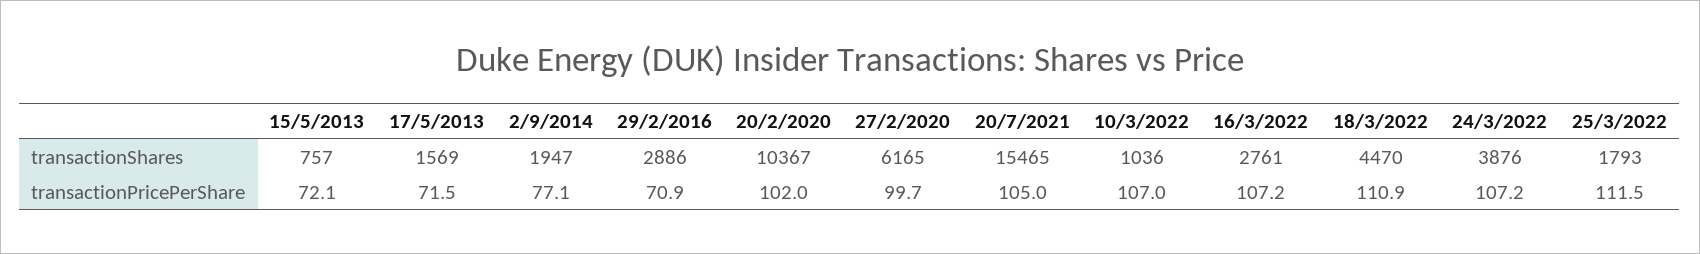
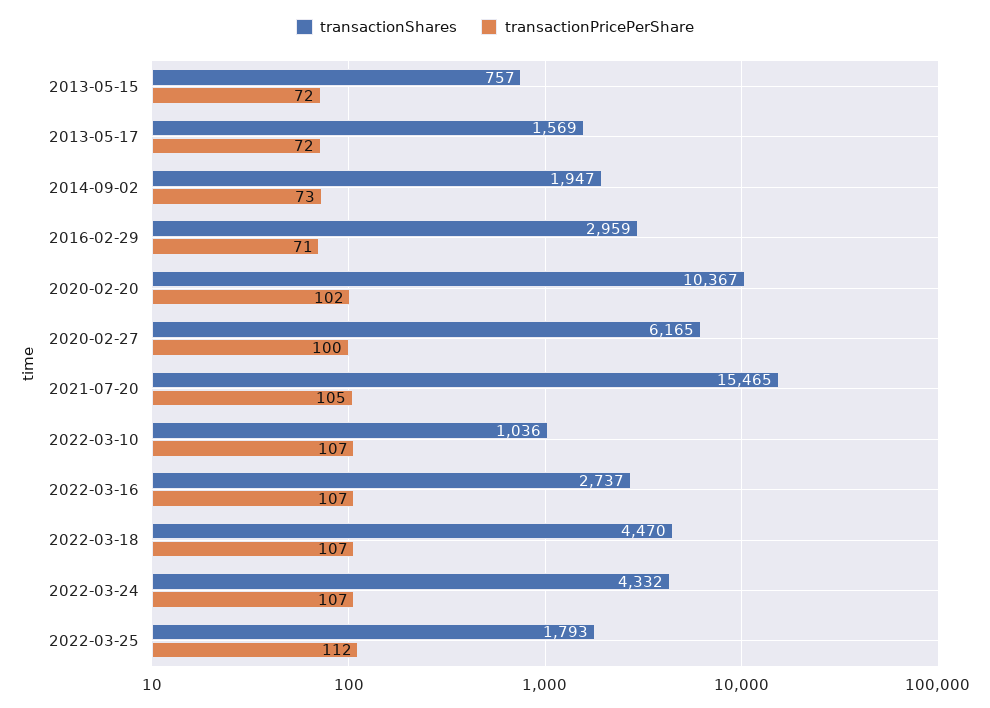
  {
    "transactionShares": {
      "15/5/2013": 757,
      "17/5/2013": 1569,
      "2/9/2014": 1947,
-     "29/2/2016": 2886,
+     "29/2/2016": 2959,
      "20/2/2020": 10367,
      "27/2/2020": 6165,
      "20/7/2021": 15465,
      "10/3/2022": 1036,
-     "16/3/2022": 2761,
+     "16/3/2022": 2737,
      "18/3/2022": 4470,
-     "24/3/2022": 3876,
+     "24/3/2022": 4332,
      "25/3/2022": 1793
    },
    "transactionPricePerShare": {
      "15/5/2013": 72.1,
      "17/5/2013": 71.5,
-     "2/9/2014": 77.1,
+     "2/9/2014": 73,
      "29/2/2016": 70.9,
      "20/2/2020": 102,
      "27/2/2020": 99.7,
      "20/7/2021": 105,
      "10/3/2022": 107,
      "16/3/2022": 107.2,
-     "18/3/2022": 110.9,
+     "18/3/2022": 107,
      "24/3/2022": 107.2,
      "25/3/2022": 111.5
    }
  }

